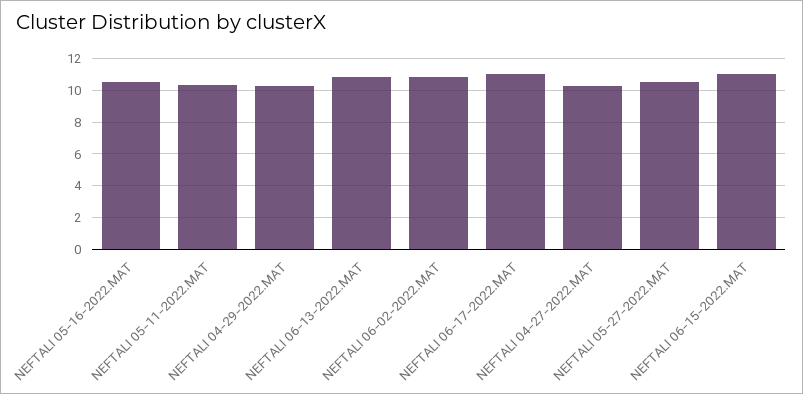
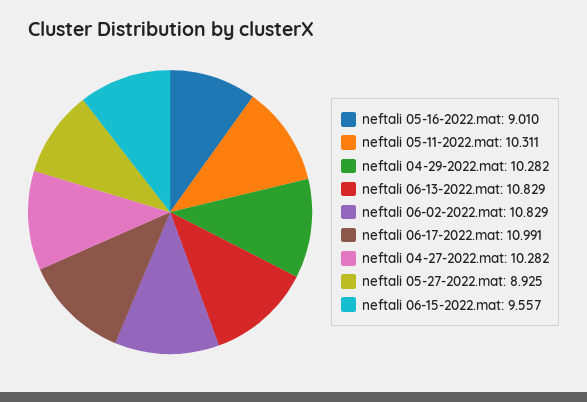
  {
-   "NEFTALI 05-16-2022.MAT": 10.5,
+   "NEFTALI 05-16-2022.MAT": 9.01,
    "NEFTALI 05-11-2022.MAT": 10.311,
    "NEFTALI 04-29-2022.MAT": 10.282,
    "NEFTALI 06-13-2022.MAT": 10.829,
    "NEFTALI 06-02-2022.MAT": 10.829,
    "NEFTALI 06-17-2022.MAT": 10.991,
    "NEFTALI 04-27-2022.MAT": 10.282,
-   "NEFTALI 05-27-2022.MAT": 10.5,
+   "NEFTALI 05-27-2022.MAT": 8.925,
-   "NEFTALI 06-15-2022.MAT": 11
+   "NEFTALI 06-15-2022.MAT": 9.557
  }

